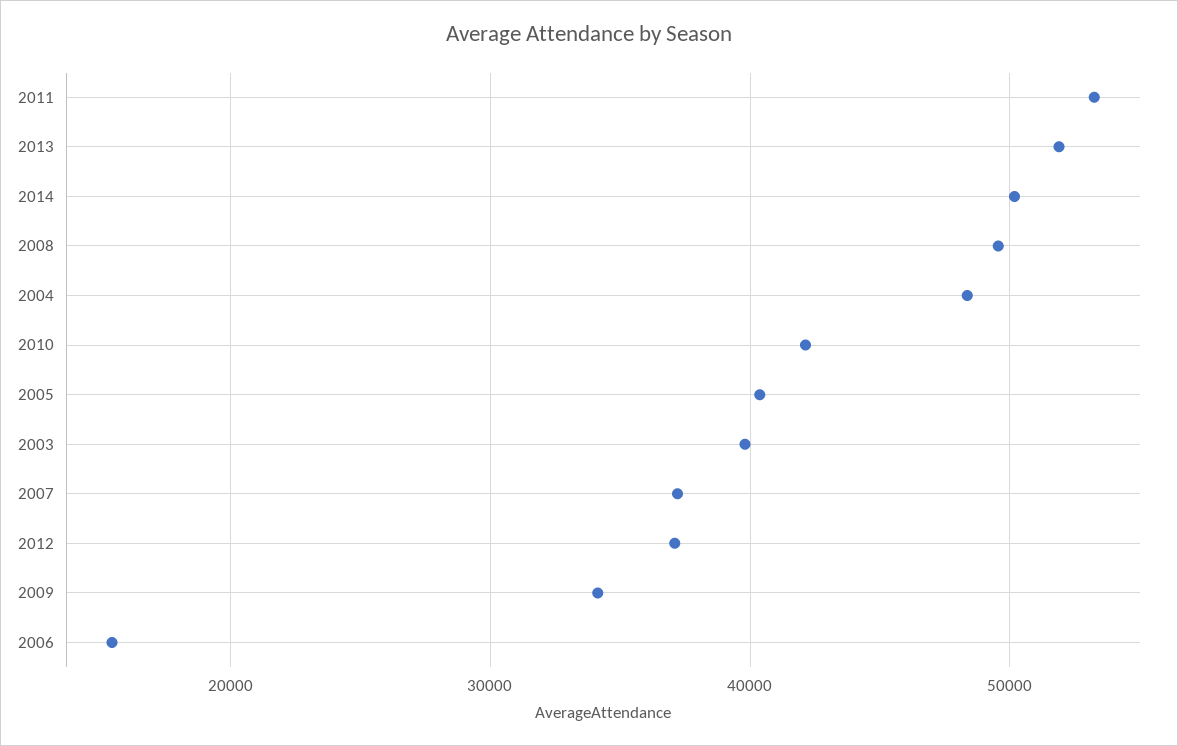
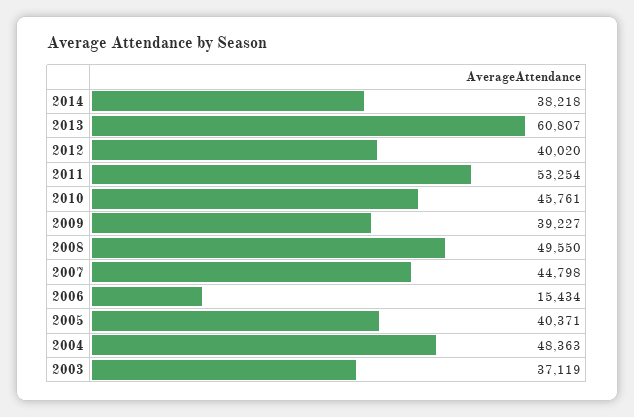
  {
    "2011": 53254,
-   "2013": 52000,
+   "2013": 60807,
-   "2014": 50000,
+   "2014": 38218,
    "2008": 49550,
    "2004": 48363,
-   "2010": 42000,
+   "2010": 45761,
    "2005": 40371,
-   "2003": 40000,
+   "2003": 37119,
-   "2007": 37000,
+   "2007": 44798,
-   "2012": 37000,
+   "2012": 40020,
-   "2009": 34000,
+   "2009": 39227,
    "2006": 15434
  }

